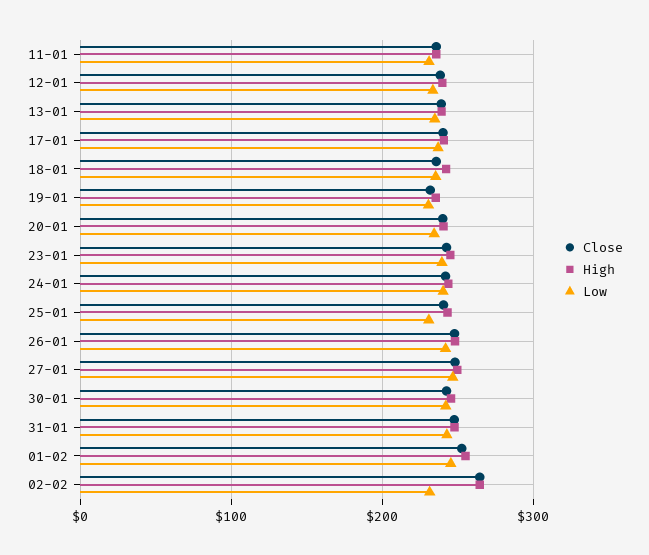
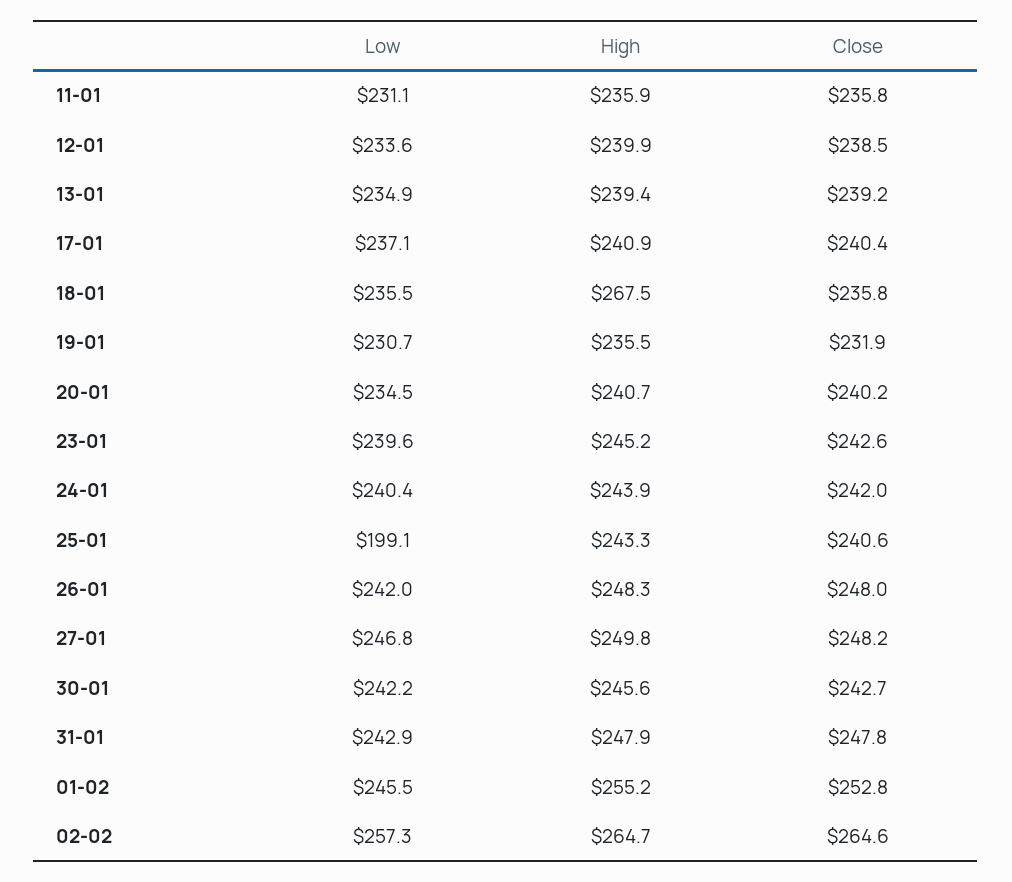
  {
    "Close": {
      "11-01": 235.8,
      "12-01": 238.5,
      "13-01": 239.2,
      "17-01": 240.4,
      "18-01": 235.8,
      "19-01": 231.9,
      "20-01": 240.2,
      "23-01": 242.6,
      "24-01": 242,
      "25-01": 240.6,
      "26-01": 248,
      "27-01": 248.2,
      "30-01": 242.7,
      "31-01": 247.8,
      "01-02": 252.8,
      "02-02": 264.6
    },
    "High": {
      "11-01": 235.9,
      "12-01": 239.9,
      "13-01": 239.4,
      "17-01": 240.9,
-     "18-01": 240,
+     "18-01": 267.5,
      "19-01": 235.5,
      "20-01": 240.7,
      "23-01": 245.2,
      "24-01": 243.9,
      "25-01": 243.3,
      "26-01": 248.3,
      "27-01": 249.8,
      "30-01": 245.6,
      "31-01": 247.9,
      "01-02": 255.2,
      "02-02": 264.7
    },
    "Low": {
      "11-01": 231.1,
      "12-01": 233.6,
      "13-01": 234.9,
      "17-01": 237.1,
      "18-01": 235.5,
      "19-01": 230.7,
      "20-01": 234.5,
      "23-01": 239.6,
      "24-01": 240.4,
-     "25-01": 230,
+     "25-01": 199.1,
      "26-01": 242,
      "27-01": 246.8,
      "30-01": 242.2,
      "31-01": 242.9,
      "01-02": 245.5,
-     "02-02": 230
+     "02-02": 257.3
    }
  }

